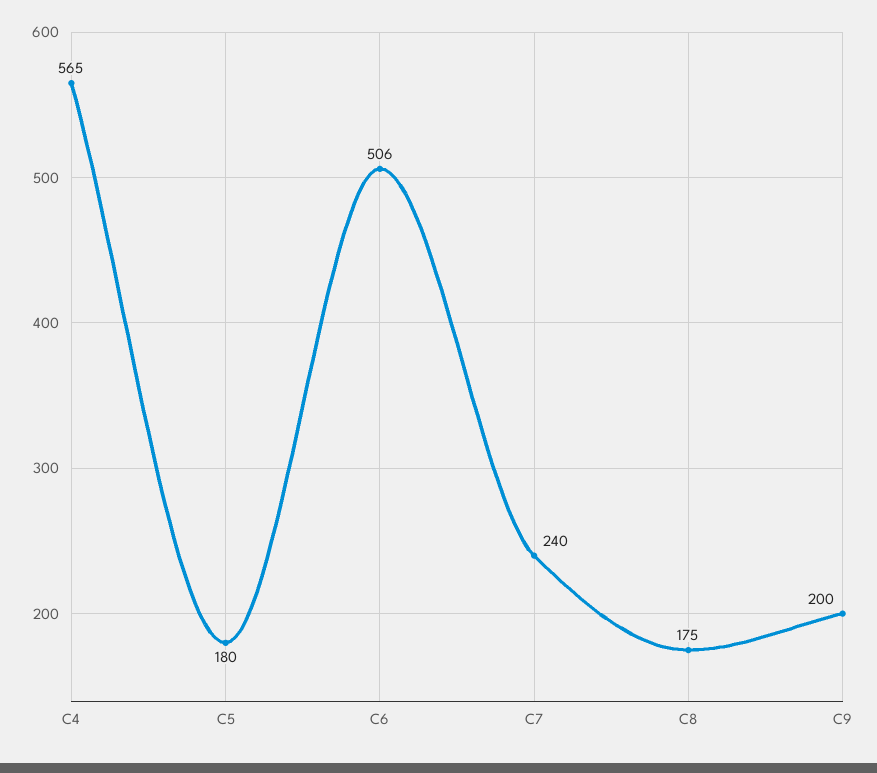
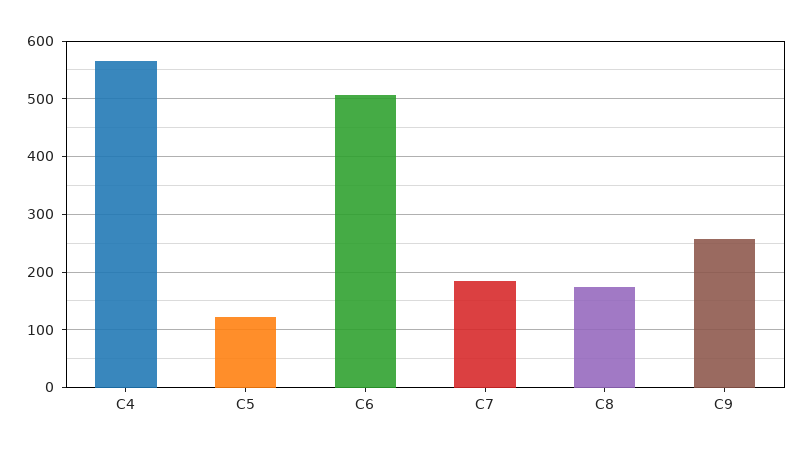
  {
    "C4": 565,
-   "C5": 180,
+   "C5": 120,
    "C6": 506,
-   "C7": 240,
+   "C7": 180,
    "C8": 175,
-   "C9": 200
+   "C9": 260
  }

